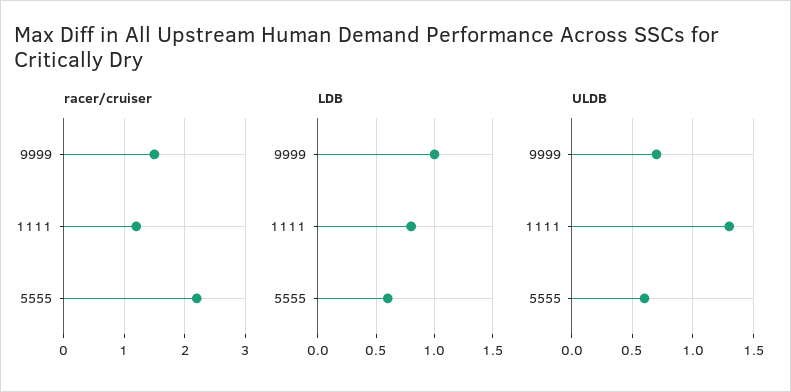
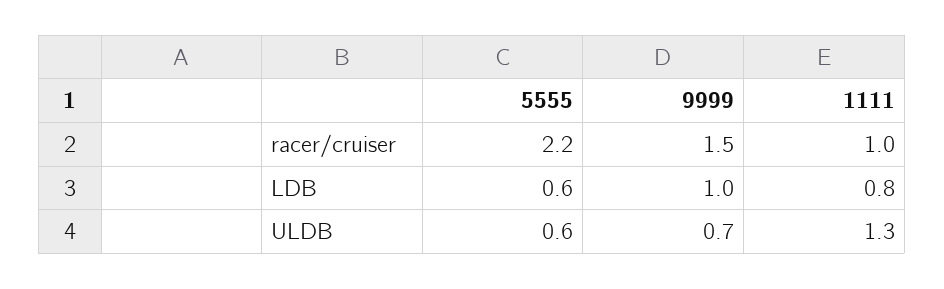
  {
    "racer/cruiser": {
      "9999": 1.5,
-     "1111": 1.2,
+     "1111": 1,
      "5555": 2.2
    },
    "LDB": {
      "9999": 1,
      "1111": 0.8,
      "5555": 0.6
    },
    "ULDB": {
      "9999": 0.7,
      "1111": 1.3,
      "5555": 0.6
    }
  }

